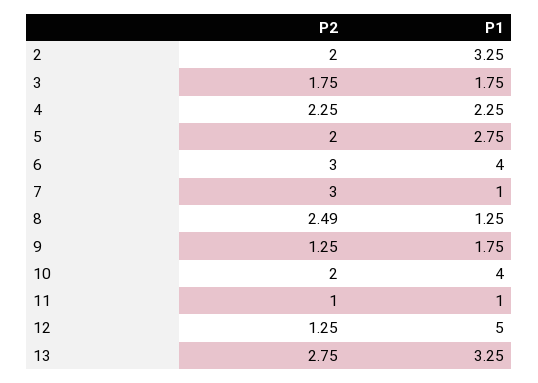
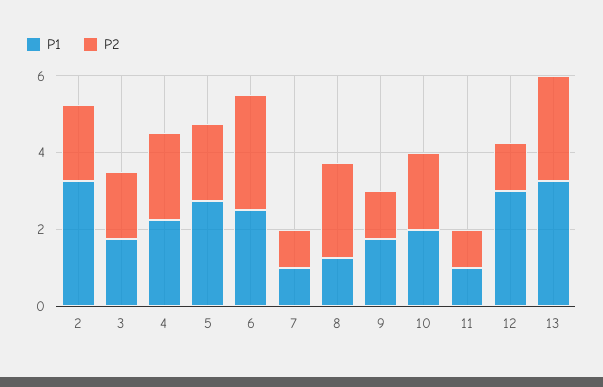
  {
    "P2": {
      "2": 2,
      "3": 1.75,
      "4": 2.25,
      "5": 2,
      "6": 3,
-     "7": 3,
+     "7": 1,
      "8": 2.49,
      "9": 1.25,
      "10": 2,
      "11": 1,
      "12": 1.25,
      "13": 2.75
    },
    "P1": {
      "2": 3.25,
      "3": 1.75,
      "4": 2.25,
      "5": 2.75,
-     "6": 4,
+     "6": 2.5,
      "7": 1,
      "8": 1.25,
      "9": 1.75,
-     "10": 4,
+     "10": 2,
      "11": 1,
-     "12": 5,
+     "12": 3,
      "13": 3.25
    }
  }

